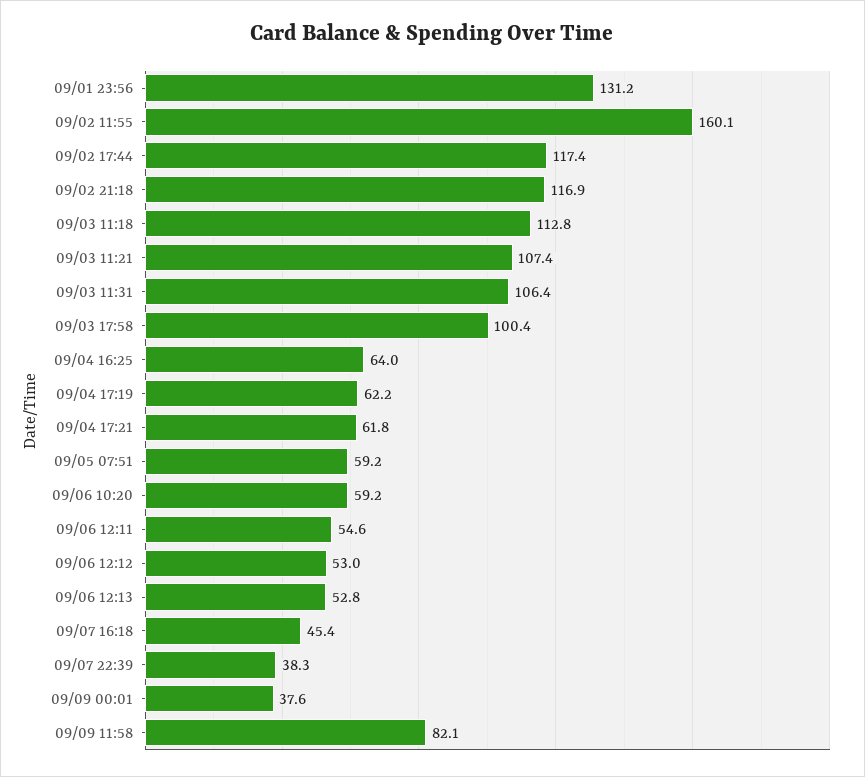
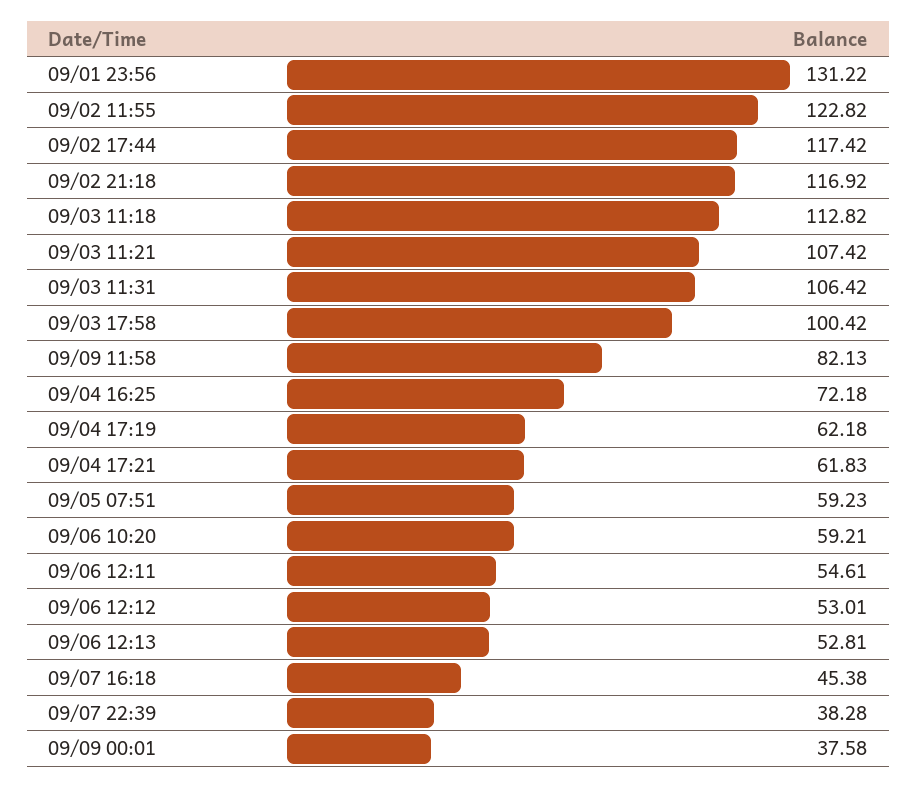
  {
    "09/01 23:56": 131.22,
-   "09/02 11:55": 160.1,
+   "09/02 11:55": 122.82,
    "09/02 17:44": 117.42,
    "09/02 21:18": 116.92,
    "09/03 11:18": 112.82,
    "09/03 11:21": 107.42,
    "09/03 11:31": 106.42,
    "09/03 17:58": 100.42,
-   "09/04 16:25": 64,
+   "09/04 16:25": 72.18,
    "09/04 17:19": 62.18,
    "09/04 17:21": 61.83,
    "09/05 07:51": 59.23,
    "09/06 10:20": 59.21,
    "09/06 12:11": 54.61,
    "09/06 12:12": 53.01,
    "09/06 12:13": 52.81,
    "09/07 16:18": 45.38,
    "09/07 22:39": 38.28,
    "09/09 00:01": 37.58,
    "09/09 11:58": 82.13
  }

